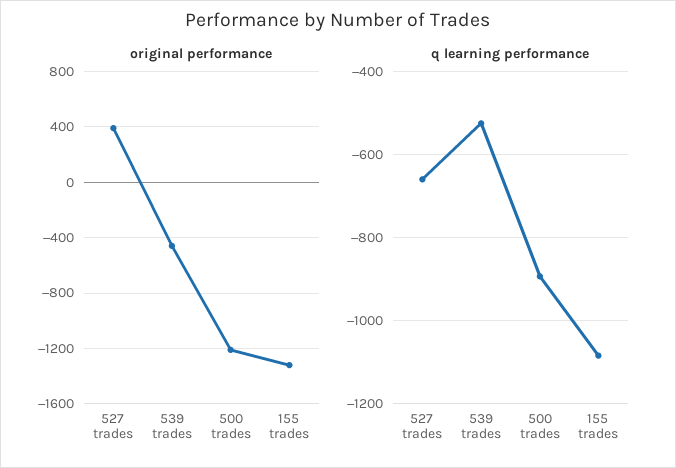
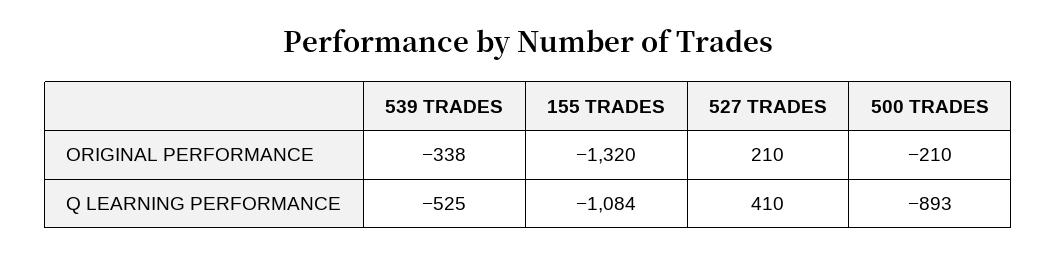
  {
    "original performance": {
-     "527 trades": 400,
+     "527 trades": 210,
-     "539 trades": -450,
+     "539 trades": -338,
-     "500 trades": -1200,
+     "500 trades": -210,
      "155 trades": -1320
    },
    "q learning performance": {
-     "527 trades": -660,
+     "527 trades": 410,
      "539 trades": -525,
      "500 trades": -893,
      "155 trades": -1084
    }
  }

